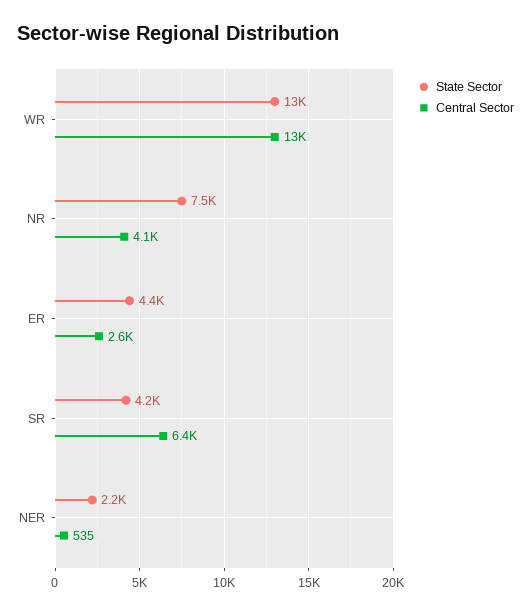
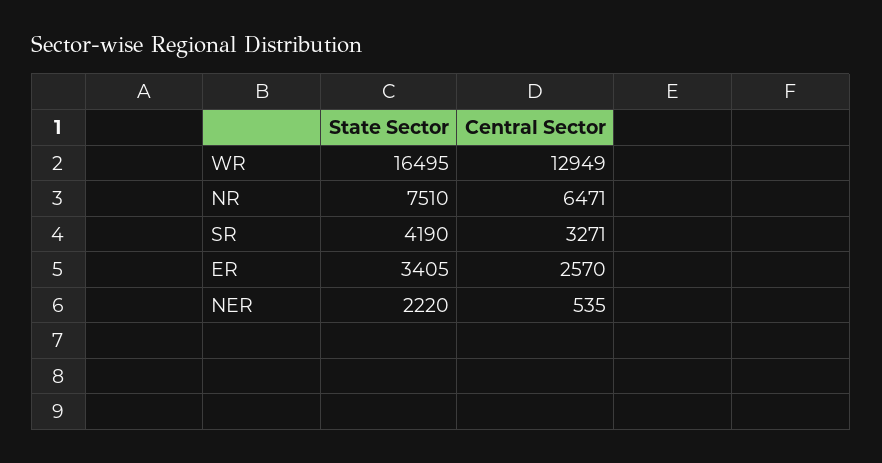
  {
    "State Sector": {
-     "WR": 13000,
+     "WR": 16495,
      "NR": 7510,
-     "ER": 4400,
+     "ER": 3405,
      "SR": 4190,
      "NER": 2220
    },
    "Central Sector": {
      "WR": 12949,
-     "NR": 4100,
+     "NR": 6471,
      "ER": 2570,
-     "SR": 6400,
+     "SR": 3271,
      "NER": 535
    }
  }

